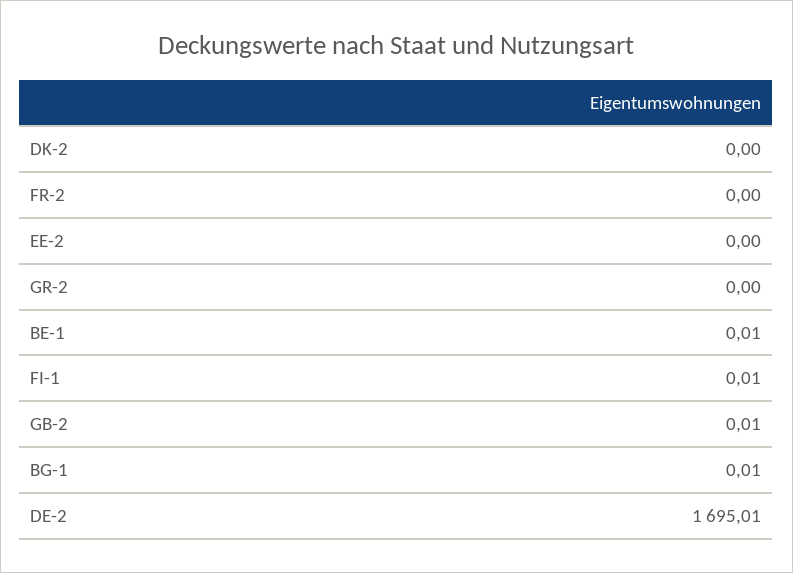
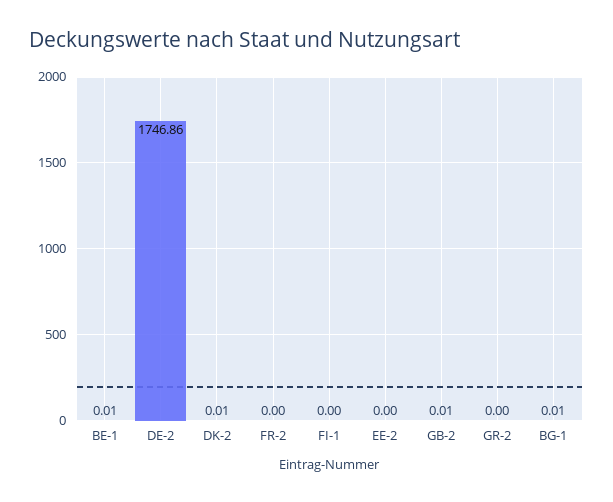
  {
-   "DK-2": 0,
+   "DK-2": 0.01,
    "FR-2": 0,
    "EE-2": 0,
    "GR-2": 0,
    "BE-1": 0.01,
-   "FI-1": 0.01,
+   "FI-1": 0,
    "GB-2": 0.01,
    "BG-1": 0.01,
-   "DE-2": 1695.01
+   "DE-2": 1746.86
  }

